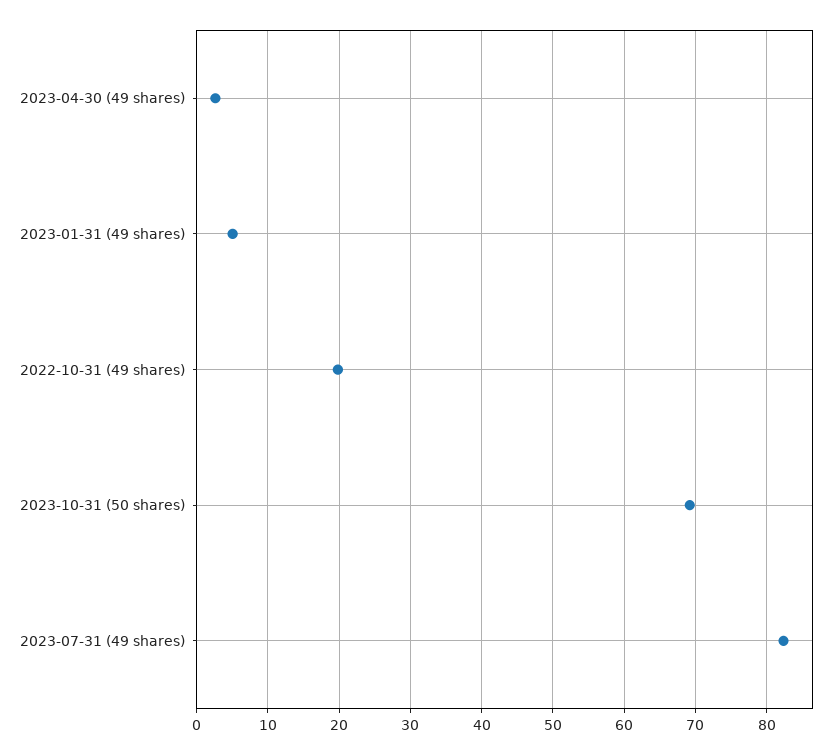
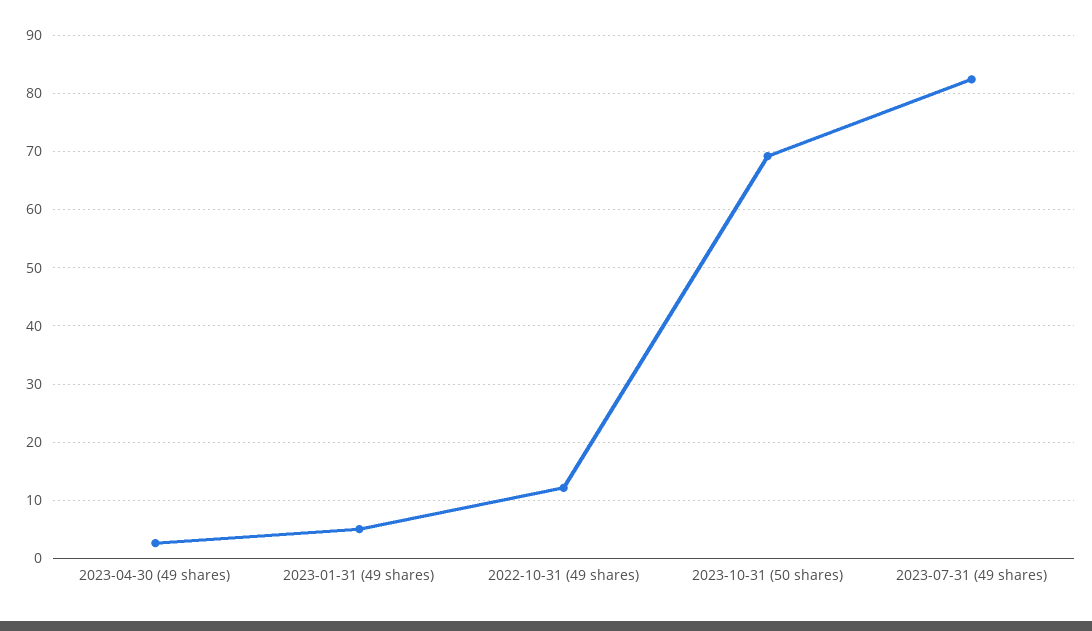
  {
    "2023-04-30 (49 shares)": 3,
    "2023-01-31 (49 shares)": 5,
-   "2022-10-31 (49 shares)": 20,
+   "2022-10-31 (49 shares)": 12,
    "2023-10-31 (50 shares)": 69,
    "2023-07-31 (49 shares)": 82
  }

